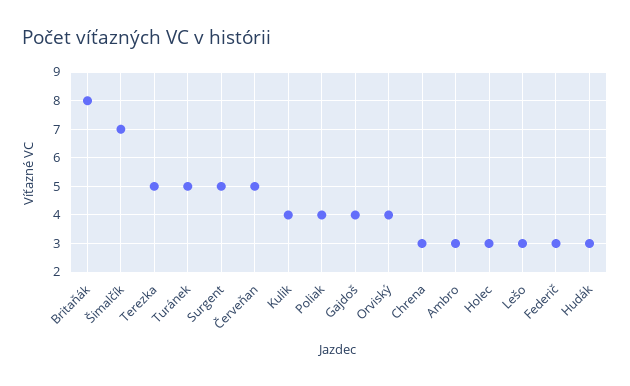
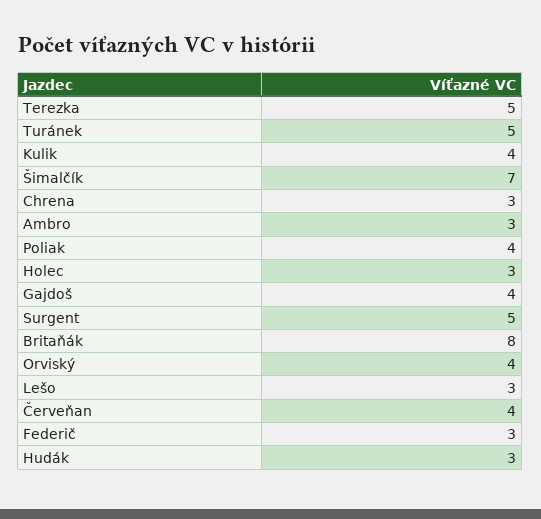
  {
    "Britaňák": 8,
    "Šimalčík": 7,
    "Terezka": 5,
    "Turánek": 5,
    "Surgent": 5,
-   "Červeňan": 5,
+   "Červeňan": 4,
    "Kulik": 4,
    "Poliak": 4,
    "Gajdoš": 4,
    "Orviský": 4,
    "Chrena": 3,
    "Ambro": 3,
    "Holec": 3,
    "Lešo": 3,
    "Federič": 3,
    "Hudák": 3
  }

